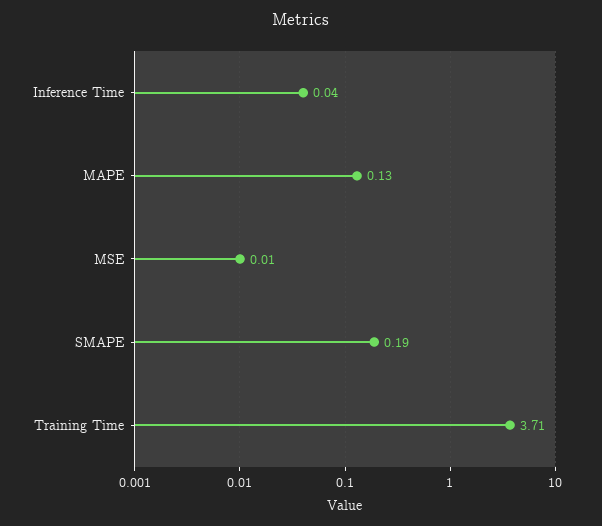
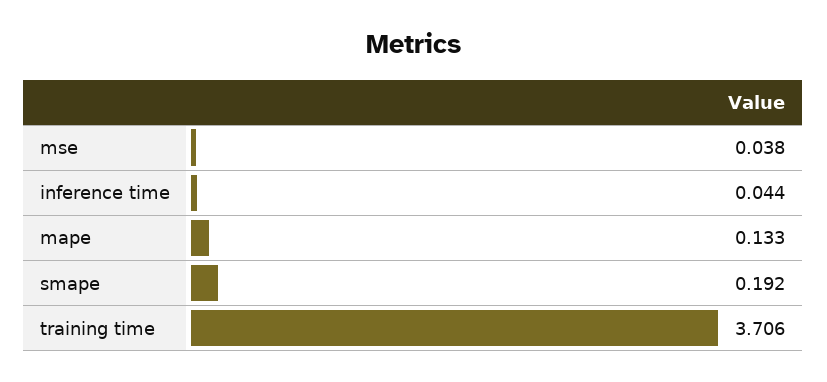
  {
    "Inference Time": 0.044,
    "MAPE": 0.133,
-   "MSE": 0.01,
+   "MSE": 0.038,
    "SMAPE": 0.192,
    "Training Time": 3.706
  }

